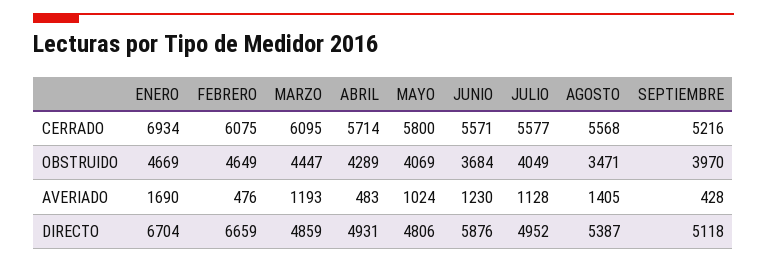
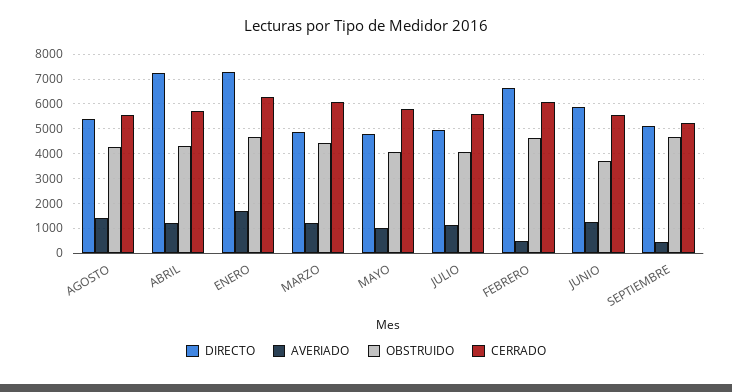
  {
    "CERRADO": {
-     "ENERO": 6934,
+     "ENERO": 6250,
      "FEBRERO": 6075,
      "MARZO": 6095,
      "ABRIL": 5714,
      "MAYO": 5800,
      "JUNIO": 5571,
      "JULIO": 5577,
      "AGOSTO": 5568,
      "SEPTIEMBRE": 5216
    },
    "OBSTRUIDO": {
      "ENERO": 4669,
      "FEBRERO": 4649,
      "MARZO": 4447,
      "ABRIL": 4289,
      "MAYO": 4069,
      "JUNIO": 3684,
      "JULIO": 4049,
-     "AGOSTO": 3471,
+     "AGOSTO": 4250,
-     "SEPTIEMBRE": 3970
+     "SEPTIEMBRE": 4750
    },
    "AVERIADO": {
      "ENERO": 1690,
      "FEBRERO": 476,
      "MARZO": 1193,
-     "ABRIL": 483,
+     "ABRIL": 1250,
      "MAYO": 1024,
      "JUNIO": 1230,
      "JULIO": 1128,
      "AGOSTO": 1405,
      "SEPTIEMBRE": 428
    },
    "DIRECTO": {
-     "ENERO": 6704,
+     "ENERO": 7250,
      "FEBRERO": 6659,
      "MARZO": 4859,
-     "ABRIL": 4931,
+     "ABRIL": 7250,
      "MAYO": 4806,
      "JUNIO": 5876,
      "JULIO": 4952,
      "AGOSTO": 5387,
      "SEPTIEMBRE": 5118
    }
  }

